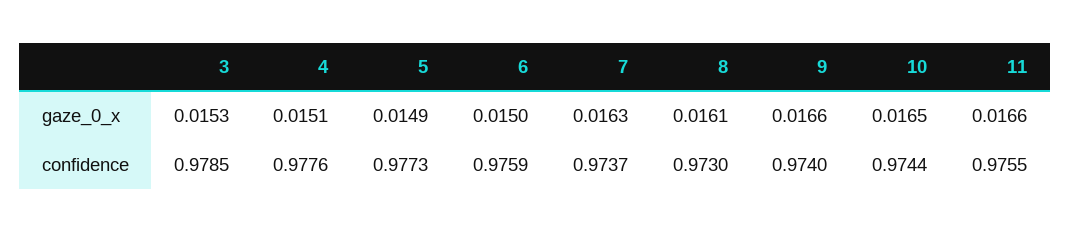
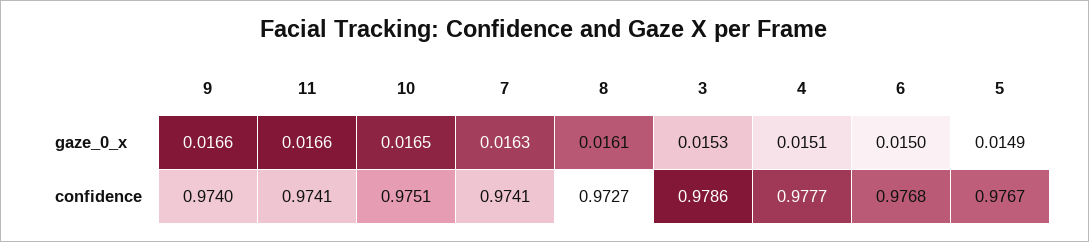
  {
    "3": {
      "gaze_0_x": 0.0153,
-     "confidence": 0.9785
+     "confidence": 0.9786
    },
    "4": {
      "gaze_0_x": 0.0151,
-     "confidence": 0.9776
+     "confidence": 0.9777
    },
    "5": {
      "gaze_0_x": 0.0149,
-     "confidence": 0.9773
+     "confidence": 0.9767
    },
    "6": {
      "gaze_0_x": 0.015,
-     "confidence": 0.9759
+     "confidence": 0.9768
    },
    "7": {
      "gaze_0_x": 0.0163,
-     "confidence": 0.9737
+     "confidence": 0.9741
    },
    "8": {
      "gaze_0_x": 0.0161,
-     "confidence": 0.973
+     "confidence": 0.9727
    },
    "9": {
      "gaze_0_x": 0.0166,
      "confidence": 0.974
    },
    "10": {
      "gaze_0_x": 0.0165,
-     "confidence": 0.9744
+     "confidence": 0.9751
    },
    "11": {
      "gaze_0_x": 0.0166,
-     "confidence": 0.9755
+     "confidence": 0.9741
    }
  }

